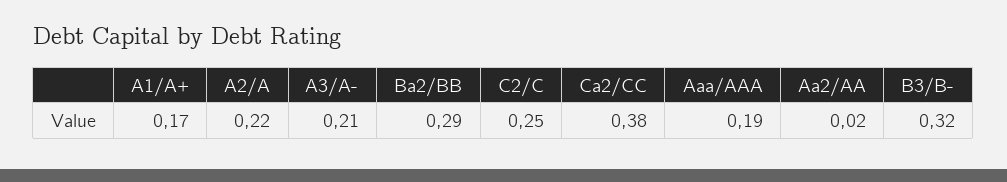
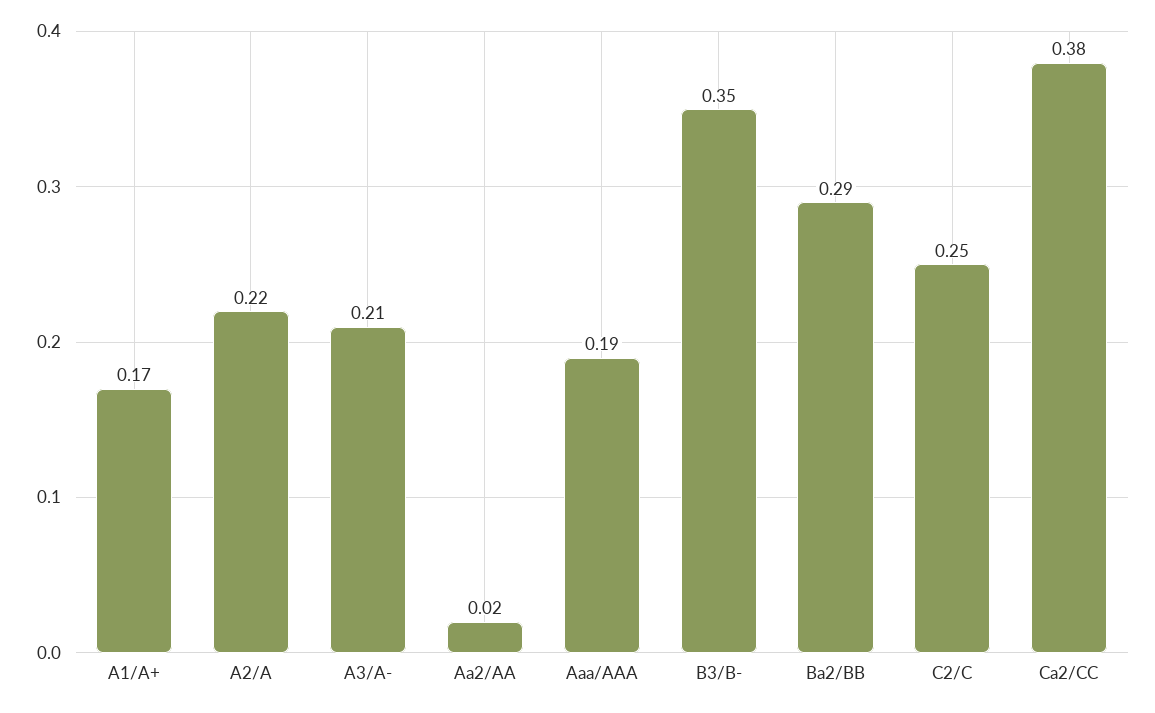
  {
    "A1/A+": 0.17,
    "A2/A": 0.22,
    "A3/A-": 0.21,
    "Ba2/BB": 0.29,
    "C2/C": 0.25,
    "Ca2/CC": 0.38,
    "Aaa/AAA": 0.19,
    "Aa2/AA": 0.02,
-   "B3/B-": 0.32
+   "B3/B-": 0.35
  }

